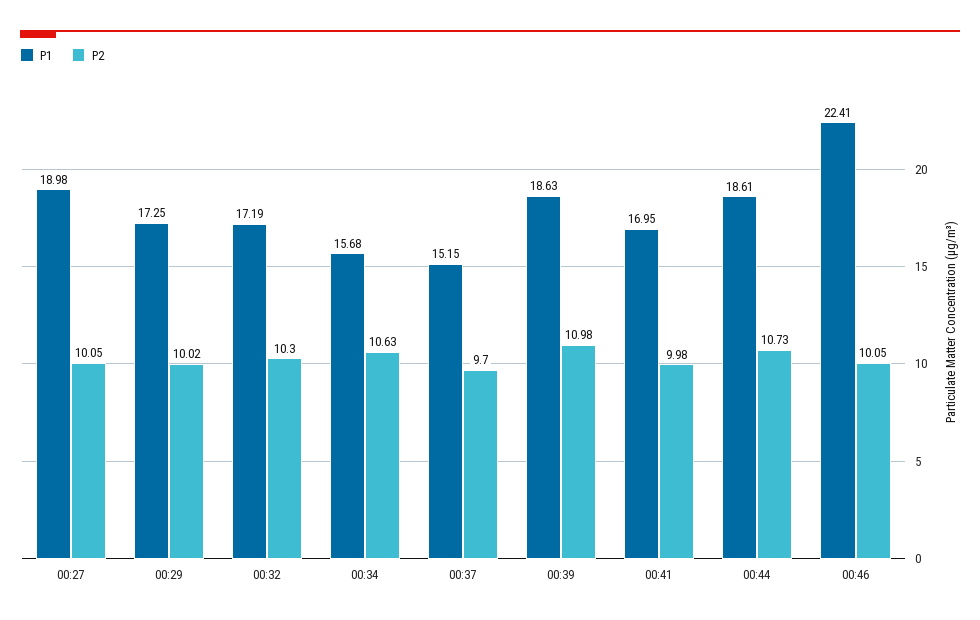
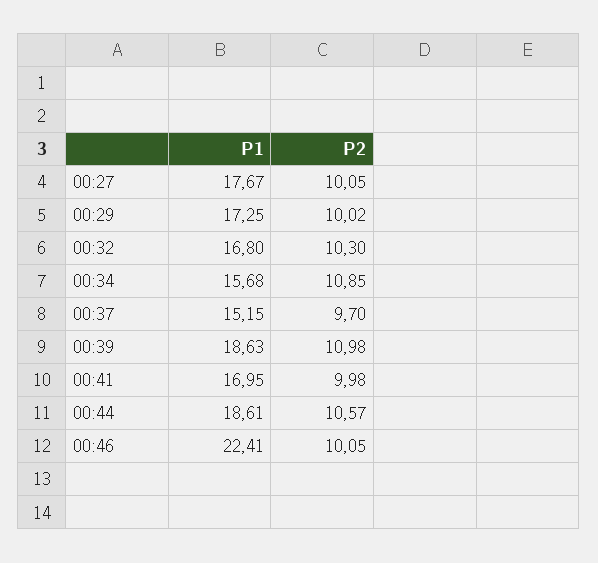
  {
    "P1": {
-     "00:27": 18.98,
+     "00:27": 17.67,
      "00:29": 17.25,
-     "00:32": 17.19,
+     "00:32": 16.8,
      "00:34": 15.68,
      "00:37": 15.15,
      "00:39": 18.63,
      "00:41": 16.95,
      "00:44": 18.61,
      "00:46": 22.41
    },
    "P2": {
      "00:27": 10.05,
      "00:29": 10.02,
      "00:32": 10.3,
-     "00:34": 10.63,
+     "00:34": 10.85,
      "00:37": 9.7,
      "00:39": 10.98,
      "00:41": 9.98,
-     "00:44": 10.73,
+     "00:44": 10.57,
      "00:46": 10.05
    }
  }

